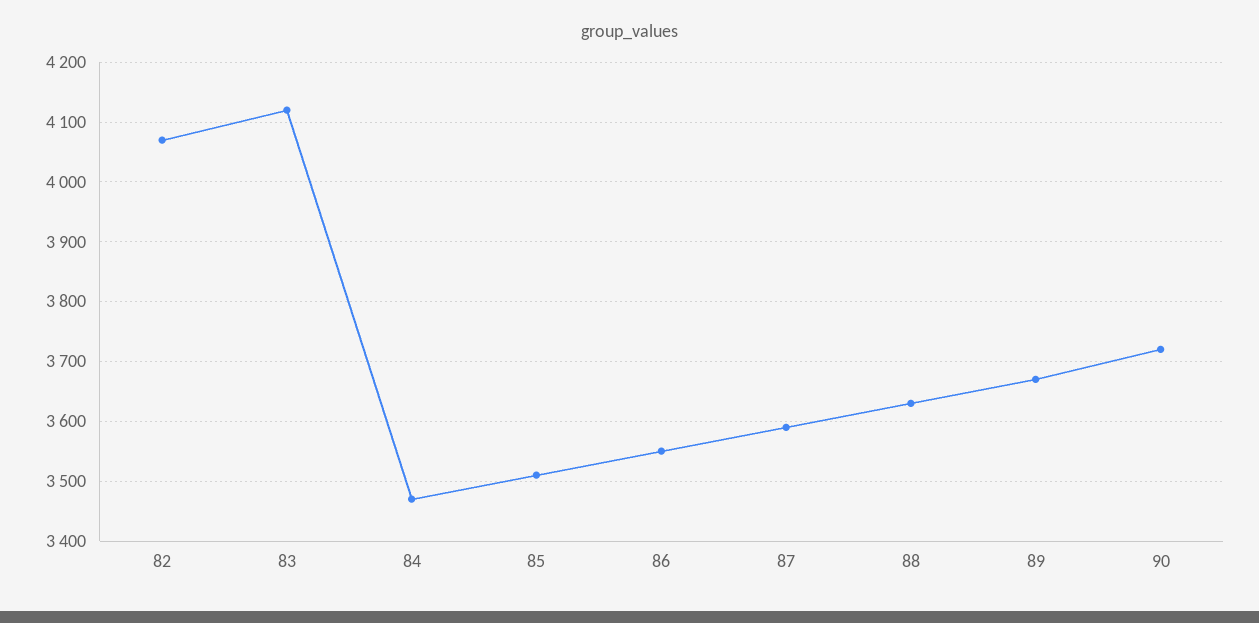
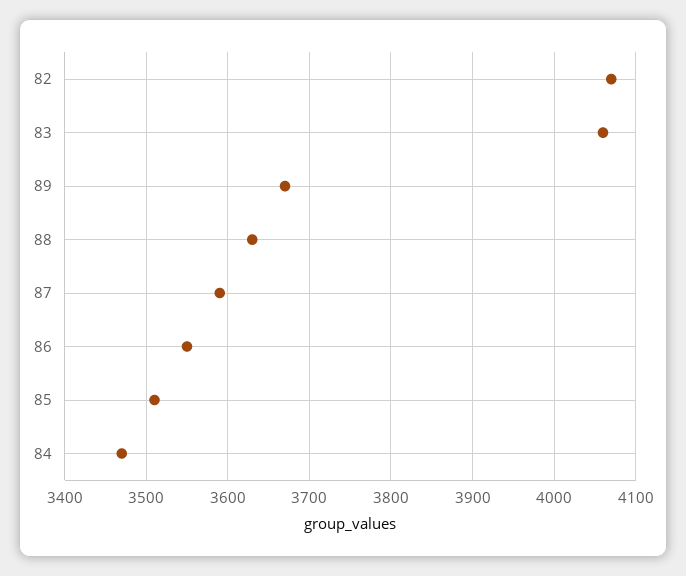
  {
    "82": 4070,
-   "83": 4120,
+   "83": 4060,
    "84": 3470,
    "85": 3510,
    "86": 3550,
    "87": 3590,
    "88": 3630,
-   "89": 3670,
+   "89": 3670
-   "90": 3720
  }

